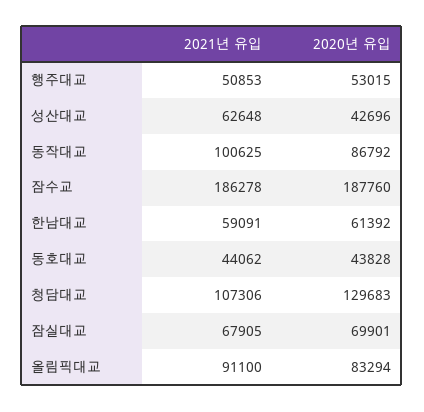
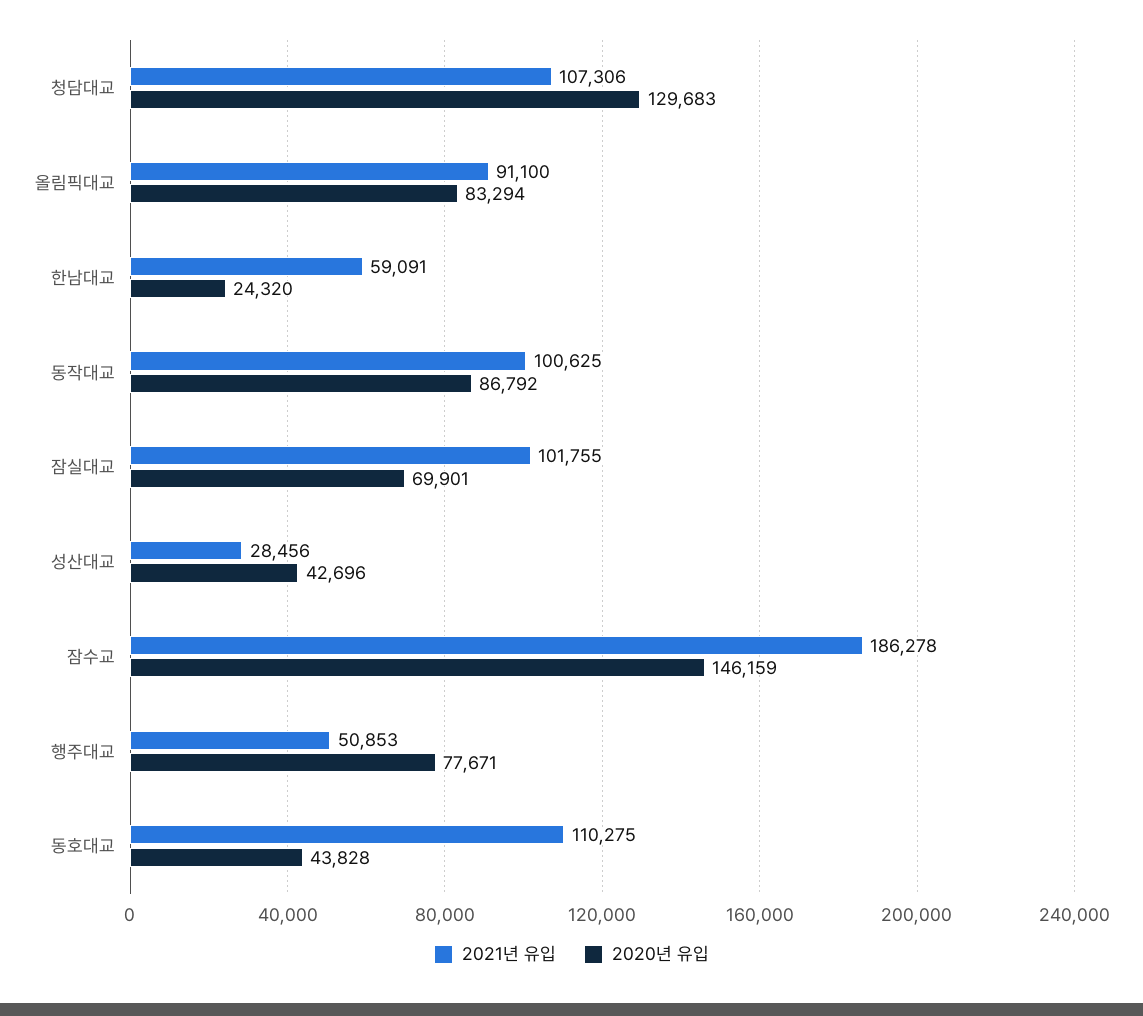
  {
    "2021년 유입": {
      "행주대교": 50853,
-     "성산대교": 62648,
+     "성산대교": 28456,
      "동작대교": 100625,
      "잠수교": 186278,
      "한남대교": 59091,
-     "동호대교": 44062,
+     "동호대교": 110275,
      "청담대교": 107306,
-     "잠실대교": 67905,
+     "잠실대교": 101755,
      "올림픽대교": 91100
    },
    "2020년 유입": {
-     "행주대교": 53015,
+     "행주대교": 77671,
      "성산대교": 42696,
      "동작대교": 86792,
-     "잠수교": 187760,
+     "잠수교": 146159,
-     "한남대교": 61392,
+     "한남대교": 24320,
      "동호대교": 43828,
      "청담대교": 129683,
      "잠실대교": 69901,
      "올림픽대교": 83294
    }
  }

